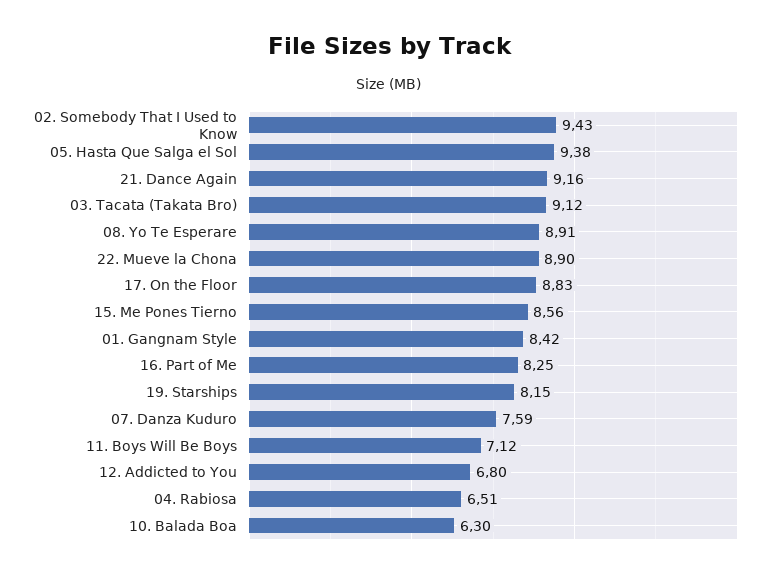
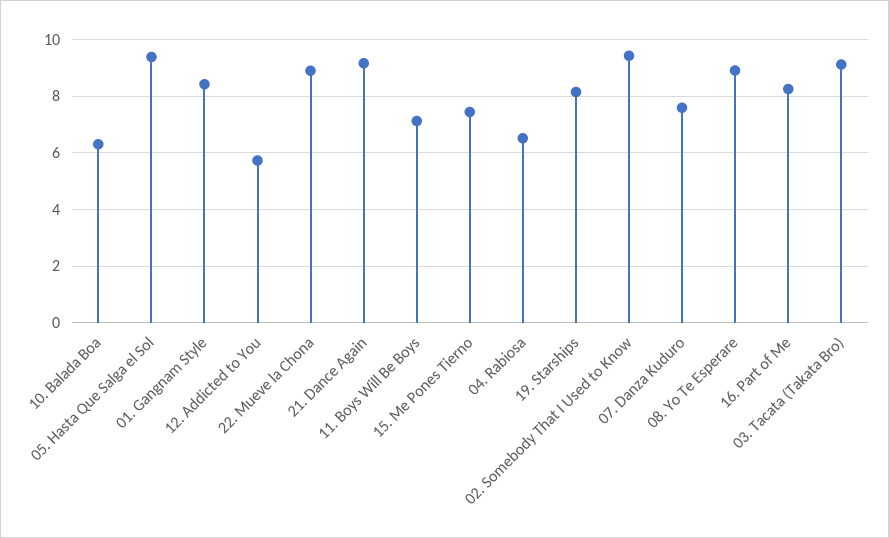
  {
    "02. Somebody That I Used to Know": 9.43,
    "05. Hasta Que Salga el Sol": 9.38,
    "21. Dance Again": 9.16,
    "03. Tacata (Takata Bro)": 9.12,
    "08. Yo Te Esperare": 8.91,
    "22. Mueve la Chona": 8.9,
-   "17. On the Floor": 8.83,
-   "15. Me Pones Tierno": 8.56,
+   "15. Me Pones Tierno": 7.5,
    "01. Gangnam Style": 8.42,
    "16. Part of Me": 8.25,
    "19. Starships": 8.15,
    "07. Danza Kuduro": 7.59,
    "11. Boys Will Be Boys": 7.12,
-   "12. Addicted to You": 6.8,
+   "12. Addicted to You": 5.75,
    "04. Rabiosa": 6.51,
    "10. Balada Boa": 6.3
  }

